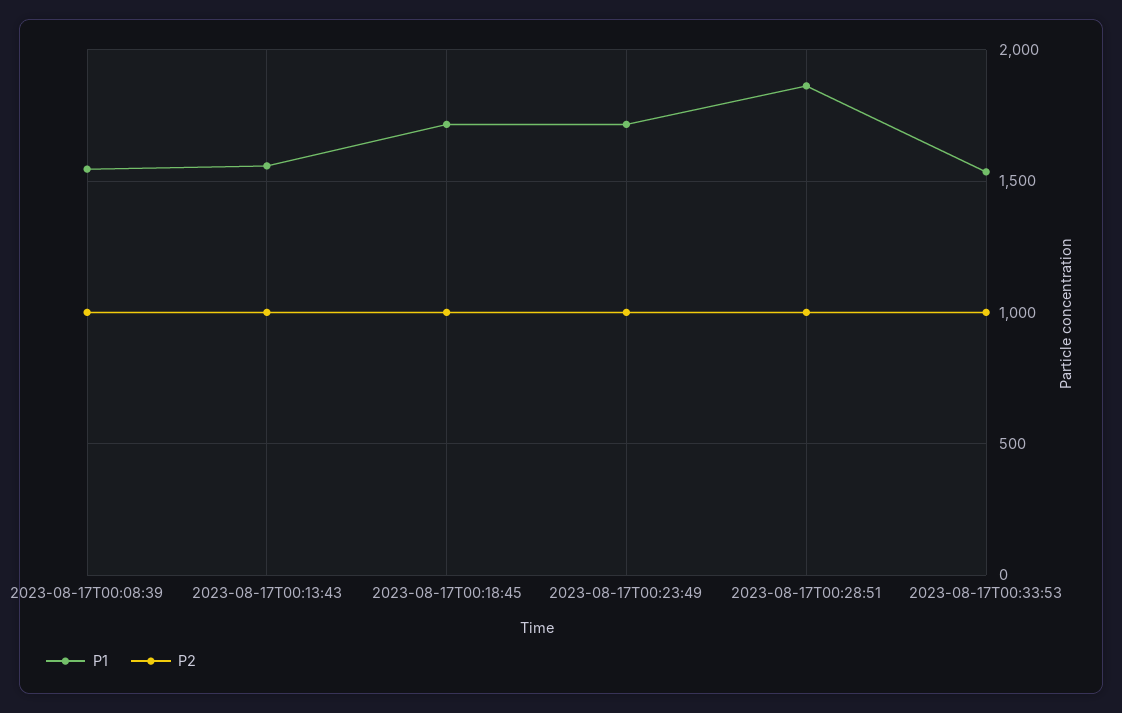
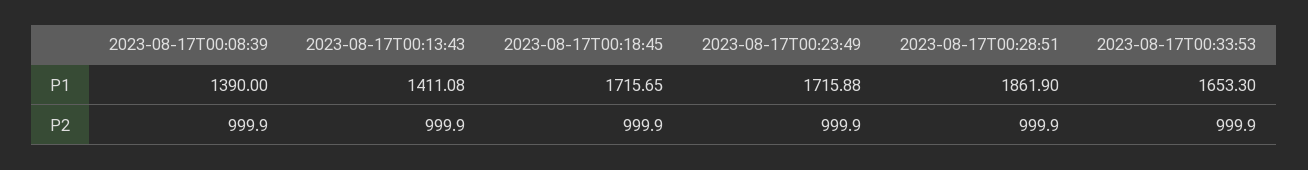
  {
    "P1": {
-     "2023-08-17T00:08:39": 1550,
+     "2023-08-17T00:08:39": 1390,
-     "2023-08-17T00:13:43": 1550,
+     "2023-08-17T00:13:43": 1411.08,
      "2023-08-17T00:18:45": 1715.65,
      "2023-08-17T00:23:49": 1715.88,
      "2023-08-17T00:28:51": 1861.9,
-     "2023-08-17T00:33:53": 1550
+     "2023-08-17T00:33:53": 1653.3
    },
    "P2": {
      "2023-08-17T00:08:39": 999.9,
      "2023-08-17T00:13:43": 999.9,
      "2023-08-17T00:18:45": 999.9,
      "2023-08-17T00:23:49": 999.9,
      "2023-08-17T00:28:51": 999.9,
      "2023-08-17T00:33:53": 999.9
    }
  }

